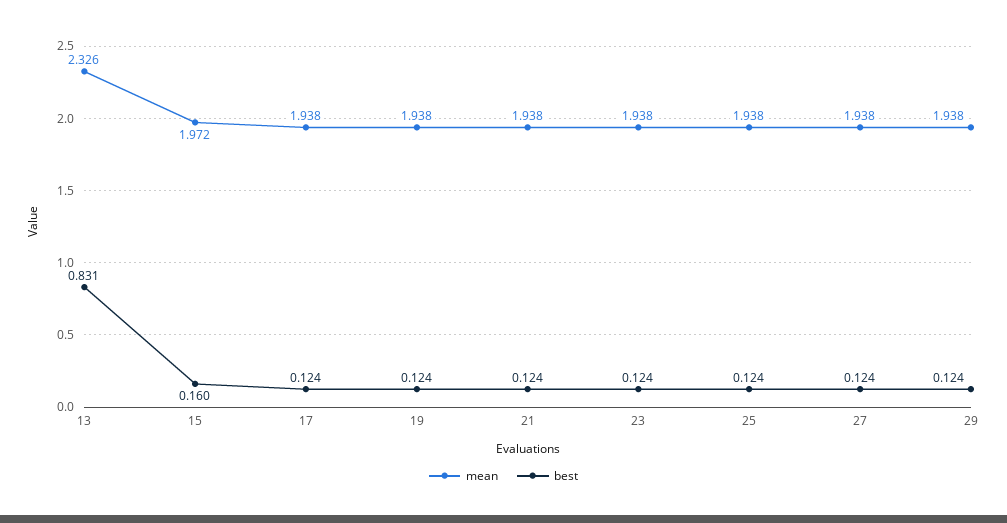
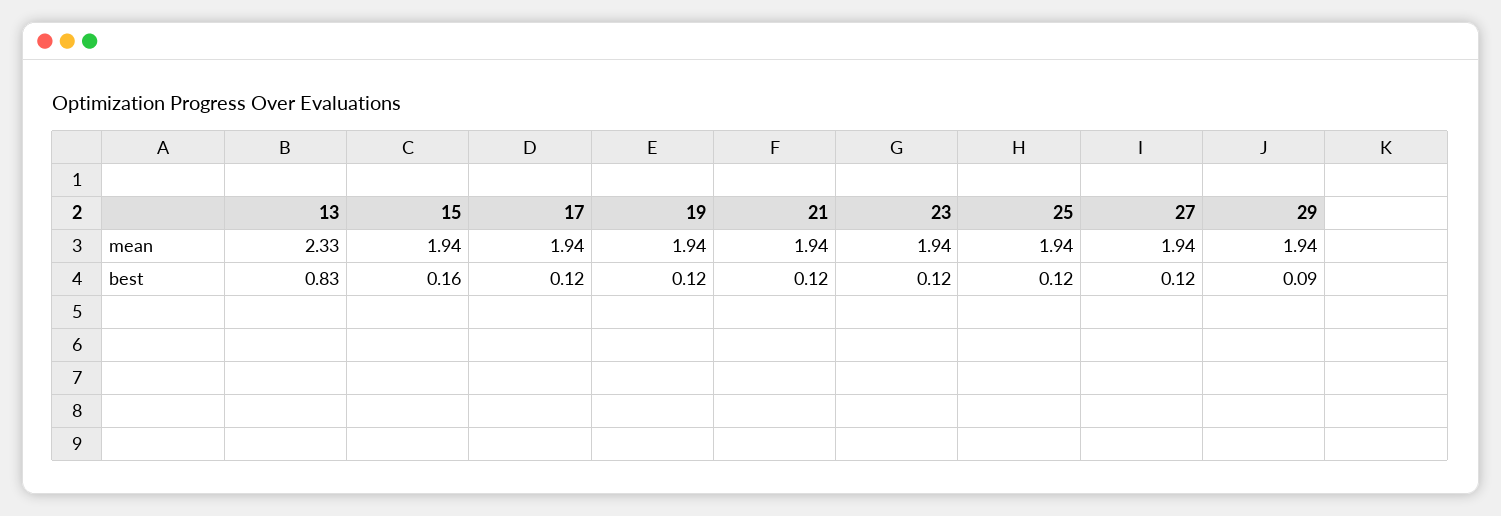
  {
    "mean": {
      "13": 2.326,
-     "15": 1.972,
+     "15": 1.94,
      "17": 1.938,
      "19": 1.938,
      "21": 1.938,
      "23": 1.938,
      "25": 1.938,
      "27": 1.938,
      "29": 1.938
    },
    "best": {
      "13": 0.831,
      "15": 0.16,
      "17": 0.124,
      "19": 0.124,
      "21": 0.124,
      "23": 0.124,
      "25": 0.124,
      "27": 0.124,
-     "29": 0.124
+     "29": 0.09
    }
  }

